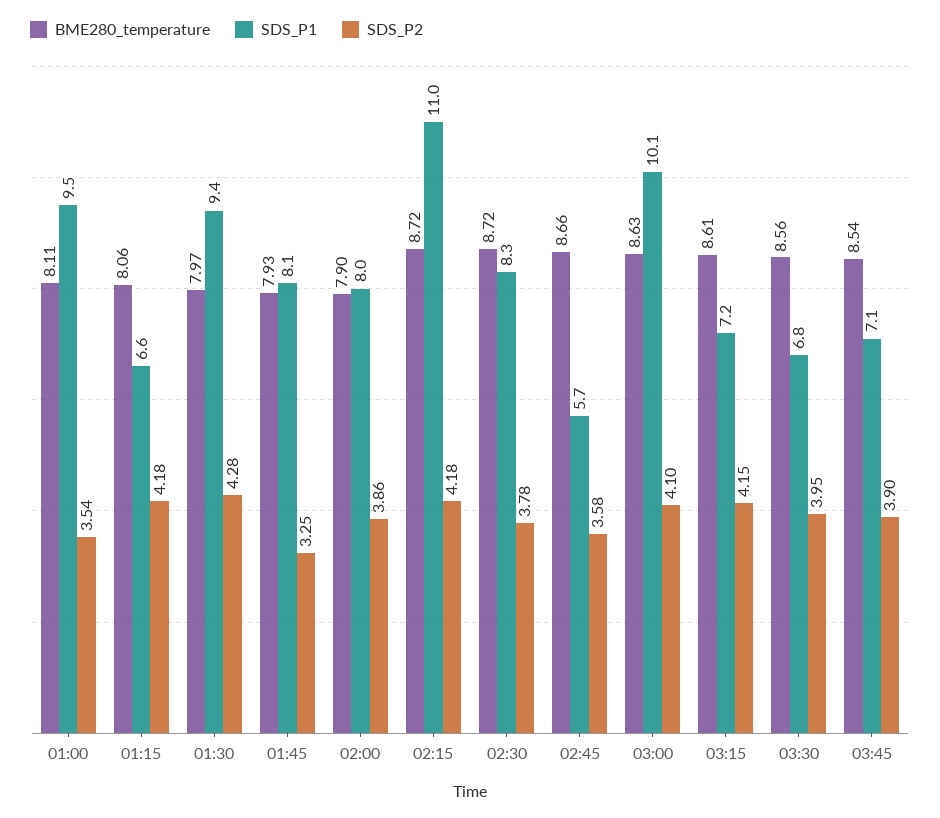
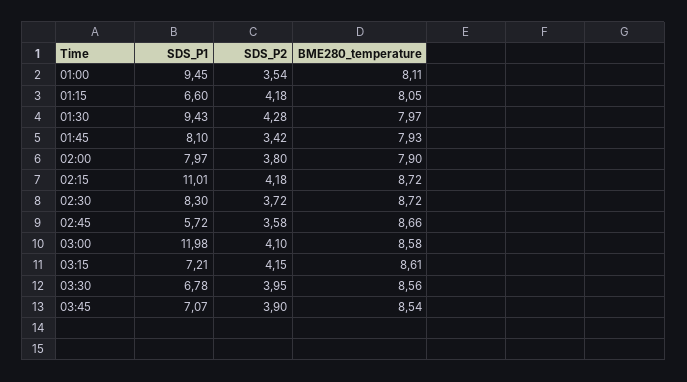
  {
    "BME280_temperature": {
      "01:00": 8.11,
-     "01:15": 8.06,
+     "01:15": 8.05,
      "01:30": 7.97,
      "01:45": 7.93,
      "02:00": 7.9,
      "02:15": 8.72,
      "02:30": 8.72,
      "02:45": 8.66,
-     "03:00": 8.63,
+     "03:00": 8.58,
      "03:15": 8.61,
      "03:30": 8.56,
      "03:45": 8.54
    },
    "SDS_P1": {
      "01:00": 9.45,
      "01:15": 6.6,
      "01:30": 9.43,
      "01:45": 8.1,
      "02:00": 7.97,
      "02:15": 11.01,
      "02:30": 8.3,
      "02:45": 5.72,
-     "03:00": 10.1,
+     "03:00": 11.98,
      "03:15": 7.21,
      "03:30": 6.78,
      "03:45": 7.07
    },
    "SDS_P2": {
      "01:00": 3.54,
      "01:15": 4.18,
      "01:30": 4.28,
-     "01:45": 3.25,
+     "01:45": 3.42,
-     "02:00": 3.86,
+     "02:00": 3.8,
      "02:15": 4.18,
-     "02:30": 3.78,
+     "02:30": 3.72,
      "02:45": 3.58,
      "03:00": 4.1,
      "03:15": 4.15,
      "03:30": 3.95,
      "03:45": 3.9
    }
  }

